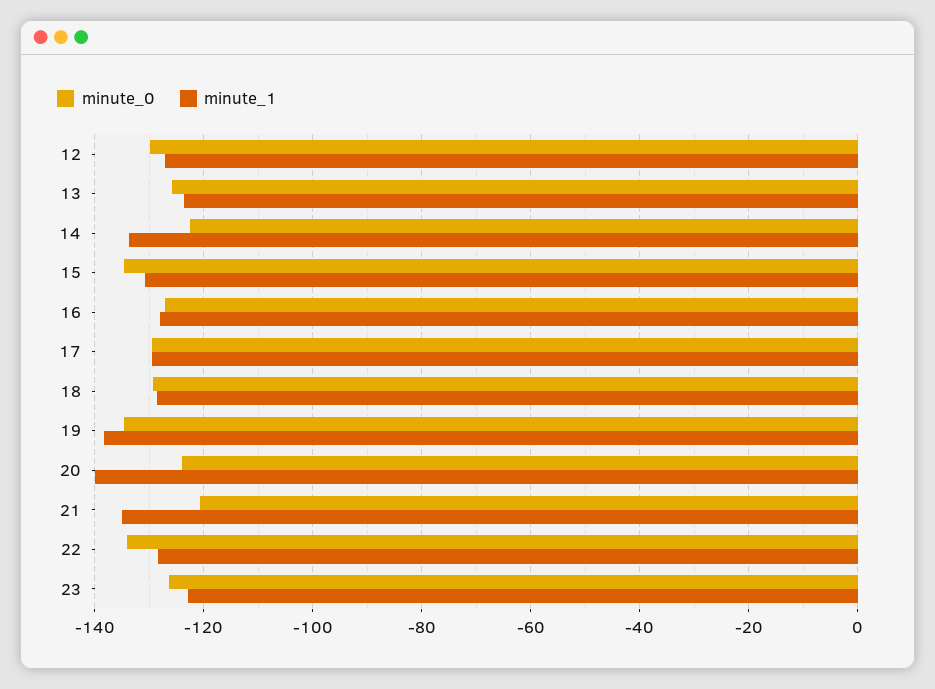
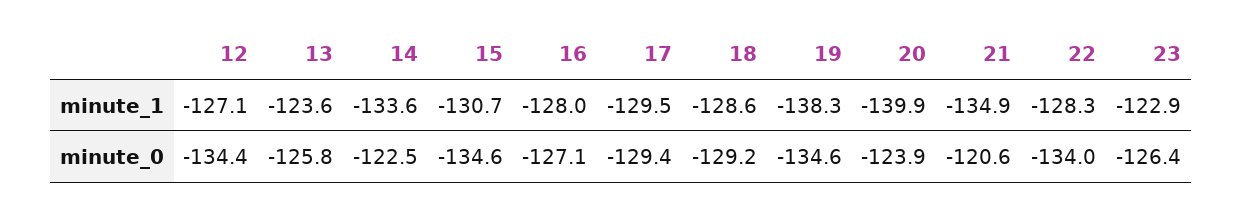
  {
    "minute_0": {
-     "12": -130,
+     "12": -134.4,
      "13": -125.8,
      "14": -122.5,
      "15": -134.6,
      "16": -127.1,
      "17": -129.4,
      "18": -129.2,
      "19": -134.6,
      "20": -123.9,
      "21": -120.6,
      "22": -134,
      "23": -126.4
    },
    "minute_1": {
      "12": -127.1,
      "13": -123.6,
      "14": -133.6,
      "15": -130.7,
      "16": -128,
      "17": -129.5,
      "18": -128.6,
      "19": -138.3,
      "20": -139.9,
      "21": -134.9,
      "22": -128.3,
      "23": -122.9
    }
  }

